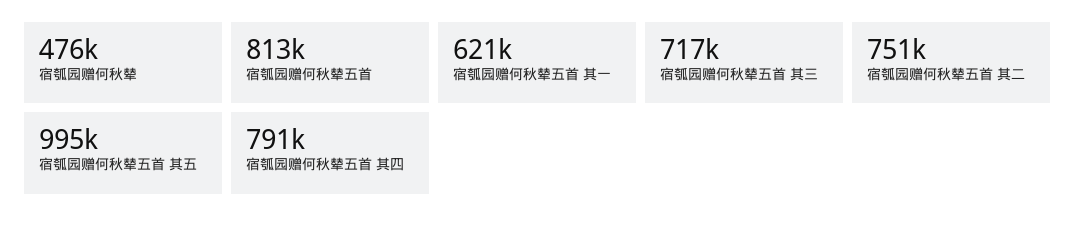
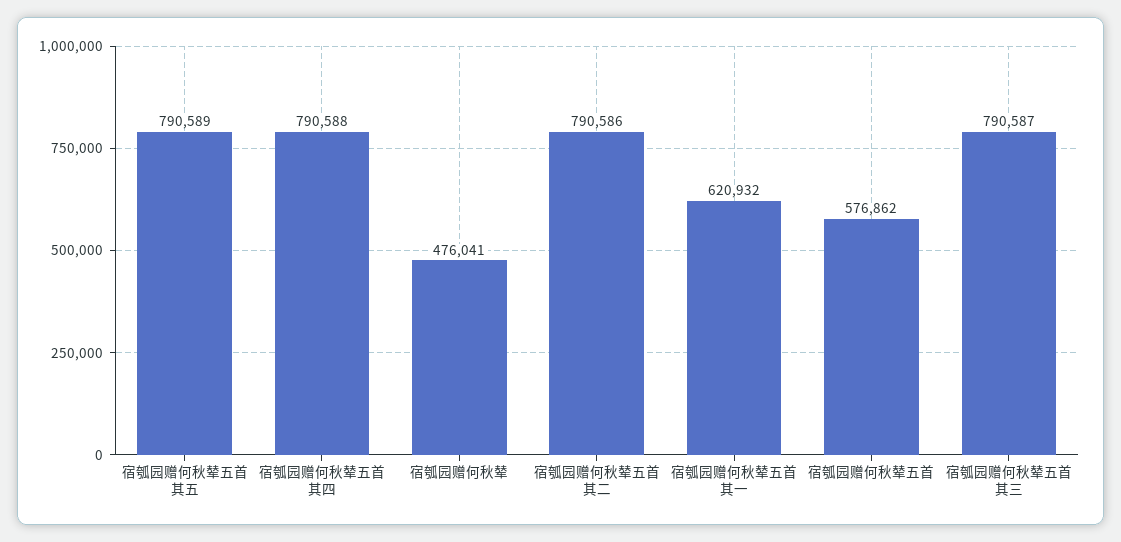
  {
    "宿瓠园赠何秋辇": 476041,
-   "宿瓠园赠何秋辇五首": 813000,
+   "宿瓠园赠何秋辇五首": 576862,
    "宿瓠园赠何秋辇五首 其一": 620932,
-   "宿瓠园赠何秋辇五首 其三": 717000,
+   "宿瓠园赠何秋辇五首 其三": 790587,
-   "宿瓠园赠何秋辇五首 其二": 751000,
+   "宿瓠园赠何秋辇五首 其二": 790586,
-   "宿瓠园赠何秋辇五首 其五": 995000,
+   "宿瓠园赠何秋辇五首 其五": 790589,
    "宿瓠园赠何秋辇五首 其四": 790588
  }

